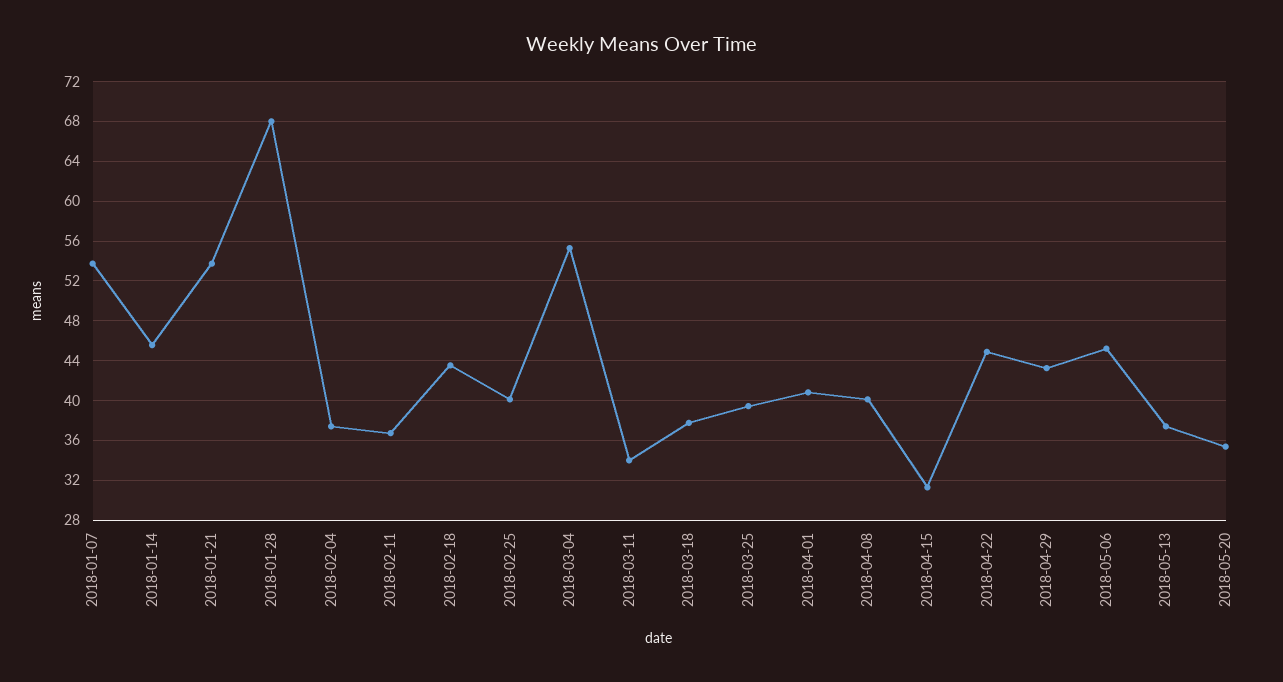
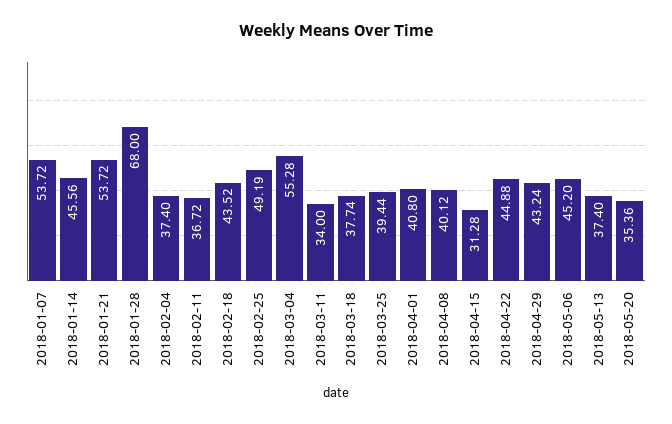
  {
    "2018-01-07": 53.72,
    "2018-01-14": 45.56,
    "2018-01-21": 53.72,
    "2018-01-28": 68,
    "2018-02-04": 37.4,
    "2018-02-11": 36.72,
    "2018-02-18": 43.52,
-   "2018-02-25": 40,
+   "2018-02-25": 49.19,
    "2018-03-04": 55.28,
    "2018-03-11": 34,
    "2018-03-18": 37.74,
    "2018-03-25": 39.44,
    "2018-04-01": 40.8,
    "2018-04-08": 40.12,
    "2018-04-15": 31.28,
    "2018-04-22": 44.88,
    "2018-04-29": 43.24,
    "2018-05-06": 45.2,
    "2018-05-13": 37.4,
    "2018-05-20": 35.36
  }

